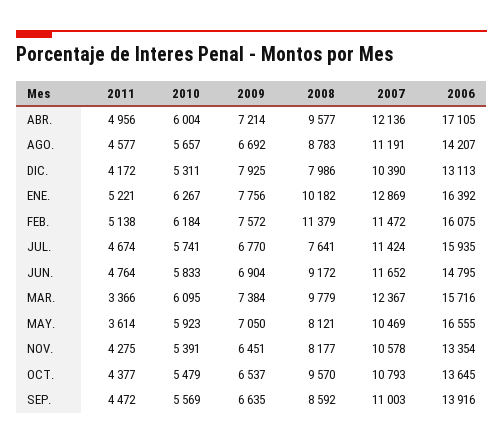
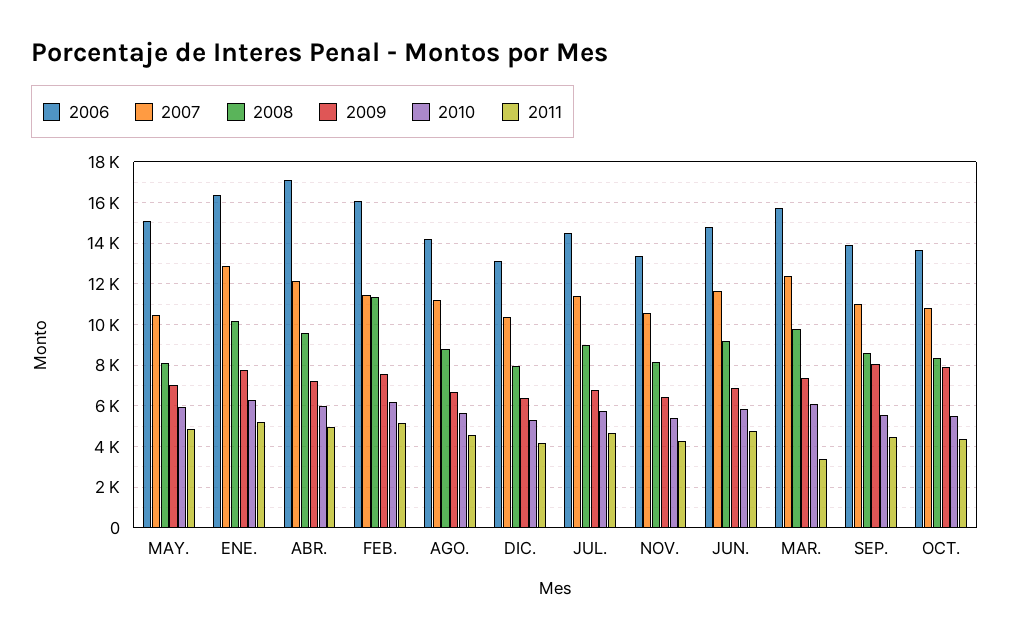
  {
    "2011": {
      "ABR.": 4956,
      "AGO.": 4577,
      "DIC.": 4172,
      "ENE.": 5221,
      "FEB.": 5138,
      "JUL.": 4674,
      "JUN.": 4764,
      "MAR.": 3366,
-     "MAY.": 3614,
+     "MAY.": 5000,
      "NOV.": 4275,
      "OCT.": 4377,
      "SEP.": 4472
    },
    "2010": {
      "ABR.": 6004,
      "AGO.": 5657,
      "DIC.": 5311,
      "ENE.": 6267,
      "FEB.": 6184,
      "JUL.": 5741,
      "JUN.": 5833,
      "MAR.": 6095,
      "MAY.": 5923,
      "NOV.": 5391,
      "OCT.": 5479,
      "SEP.": 5569
    },
    "2009": {
      "ABR.": 7214,
      "AGO.": 6692,
-     "DIC.": 7925,
+     "DIC.": 6500,
      "ENE.": 7756,
      "FEB.": 7572,
      "JUL.": 6770,
      "JUN.": 6904,
      "MAR.": 7384,
      "MAY.": 7050,
      "NOV.": 6451,
-     "OCT.": 6537,
+     "OCT.": 8000,
-     "SEP.": 6635
+     "SEP.": 8000
    },
    "2008": {
      "ABR.": 9577,
      "AGO.": 8783,
      "DIC.": 7986,
      "ENE.": 10182,
      "FEB.": 11379,
-     "JUL.": 7641,
+     "JUL.": 9000,
      "JUN.": 9172,
      "MAR.": 9779,
      "MAY.": 8121,
      "NOV.": 8177,
-     "OCT.": 9570,
+     "OCT.": 8500,
      "SEP.": 8592
    },
    "2007": {
      "ABR.": 12136,
      "AGO.": 11191,
      "DIC.": 10390,
      "ENE.": 12869,
      "FEB.": 11472,
      "JUL.": 11424,
      "JUN.": 11652,
      "MAR.": 12367,
      "MAY.": 10469,
      "NOV.": 10578,
      "OCT.": 10793,
      "SEP.": 11003
    },
    "2006": {
      "ABR.": 17105,
      "AGO.": 14207,
      "DIC.": 13113,
      "ENE.": 16392,
      "FEB.": 16075,
-     "JUL.": 15935,
+     "JUL.": 14500,
      "JUN.": 14795,
      "MAR.": 15716,
-     "MAY.": 16555,
+     "MAY.": 15000,
      "NOV.": 13354,
      "OCT.": 13645,
      "SEP.": 13916
    }
  }

